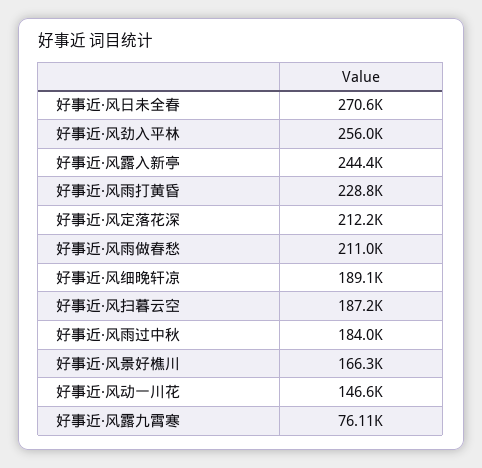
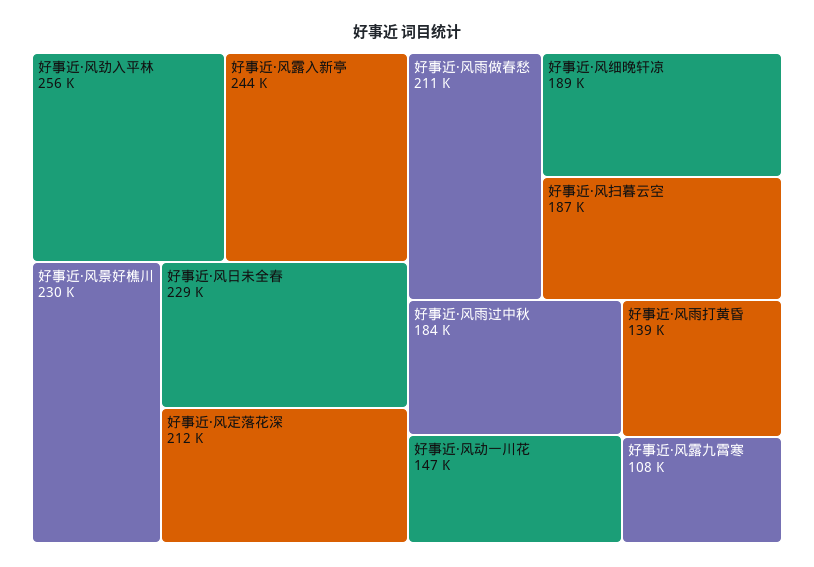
  {
-   "好事近·风日未全春": 270600,
+   "好事近·风日未全春": 229000,
    "好事近·风劲入平林": 256000,
    "好事近·风露入新亭": 244400,
-   "好事近·风雨打黄昏": 228800,
+   "好事近·风雨打黄昏": 139000,
    "好事近·风定落花深": 212200,
    "好事近·风雨做春愁": 211000,
    "好事近·风细晚轩凉": 189100,
    "好事近·风扫暮云空": 187200,
    "好事近·风雨过中秋": 184000,
-   "好事近·风景好樵川": 166300,
+   "好事近·风景好樵川": 230000,
    "好事近·风动一川花": 146600,
-   "好事近·风露九霄寒": 76110
+   "好事近·风露九霄寒": 108000
  }

